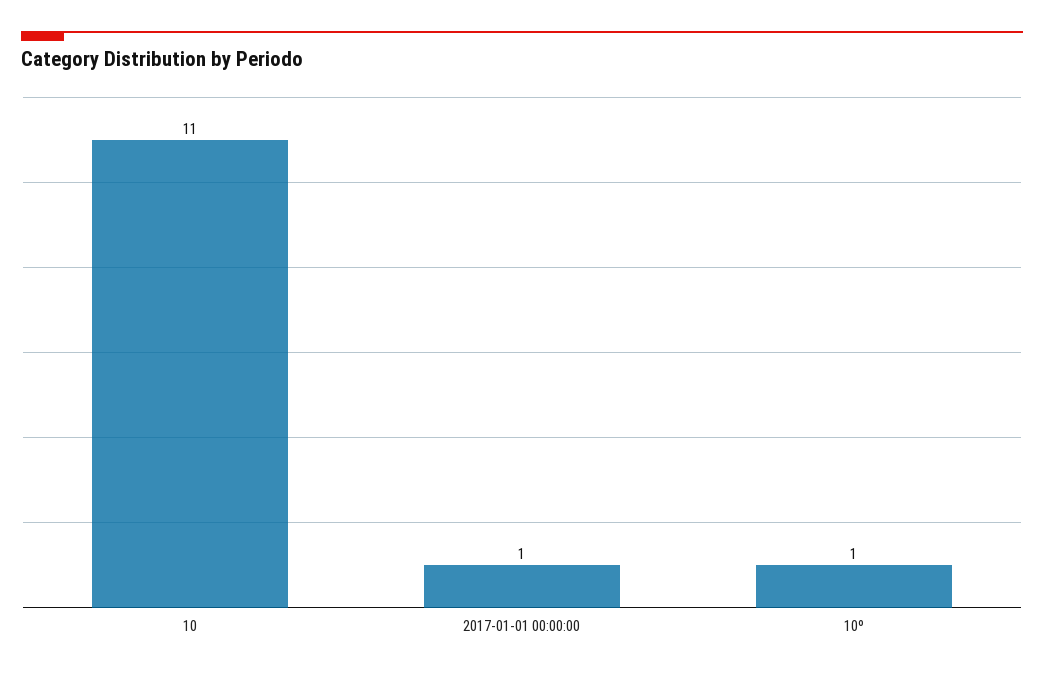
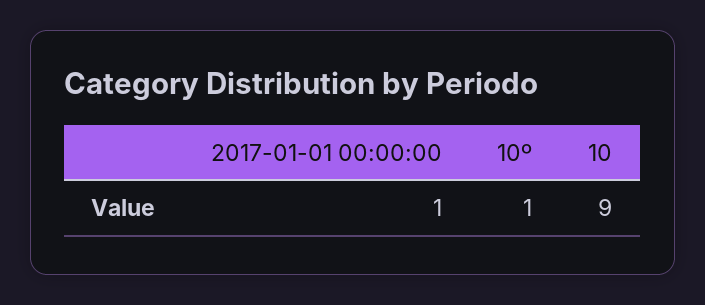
  {
-   "10": 11,
+   "10": 9,
    "2017-01-01 00:00:00": 1,
    "10º": 1
  }

